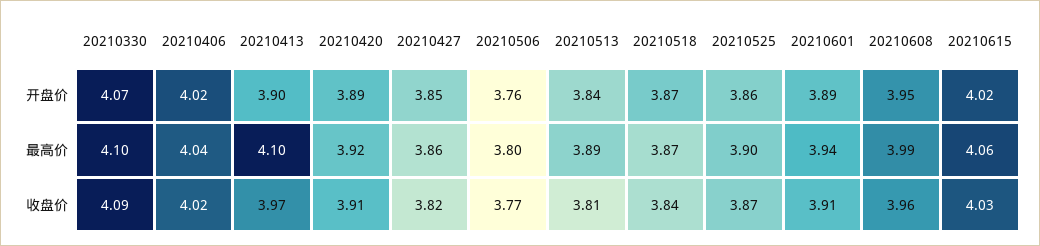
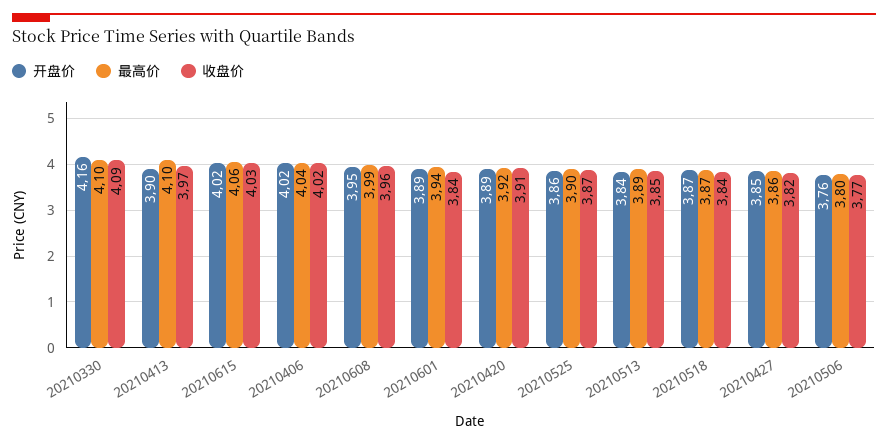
  {
    "开盘价": {
-     "20210330": 4.07,
+     "20210330": 4.16,
      "20210406": 4.02,
      "20210413": 3.9,
      "20210420": 3.89,
      "20210427": 3.85,
      "20210506": 3.76,
      "20210513": 3.84,
      "20210518": 3.87,
      "20210525": 3.86,
      "20210601": 3.89,
      "20210608": 3.95,
      "20210615": 4.02
    },
    "最高价": {
      "20210330": 4.1,
      "20210406": 4.04,
      "20210413": 4.1,
      "20210420": 3.92,
      "20210427": 3.86,
      "20210506": 3.8,
      "20210513": 3.89,
      "20210518": 3.87,
      "20210525": 3.9,
      "20210601": 3.94,
      "20210608": 3.99,
      "20210615": 4.06
    },
    "收盘价": {
      "20210330": 4.09,
      "20210406": 4.02,
      "20210413": 3.97,
      "20210420": 3.91,
      "20210427": 3.82,
      "20210506": 3.77,
-     "20210513": 3.81,
+     "20210513": 3.85,
      "20210518": 3.84,
      "20210525": 3.87,
-     "20210601": 3.91,
+     "20210601": 3.84,
      "20210608": 3.96,
      "20210615": 4.03
    }
  }

